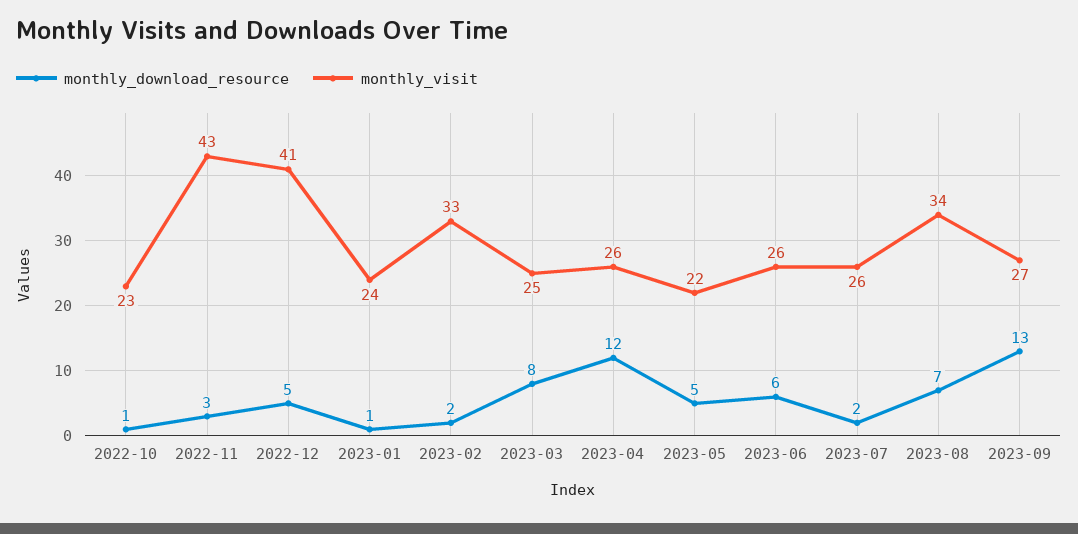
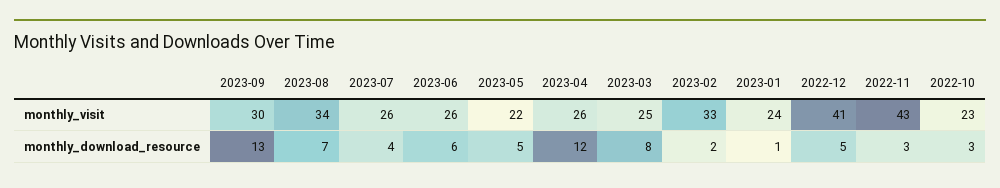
  {
    "monthly_download_resource": {
-     "2022-10": 1,
+     "2022-10": 3,
      "2022-11": 3,
      "2022-12": 5,
      "2023-01": 1,
      "2023-02": 2,
      "2023-03": 8,
      "2023-04": 12,
      "2023-05": 5,
      "2023-06": 6,
-     "2023-07": 2,
+     "2023-07": 4,
      "2023-08": 7,
      "2023-09": 13
    },
    "monthly_visit": {
      "2022-10": 23,
      "2022-11": 43,
      "2022-12": 41,
      "2023-01": 24,
      "2023-02": 33,
      "2023-03": 25,
      "2023-04": 26,
      "2023-05": 22,
      "2023-06": 26,
      "2023-07": 26,
      "2023-08": 34,
-     "2023-09": 27
+     "2023-09": 30
    }
  }

